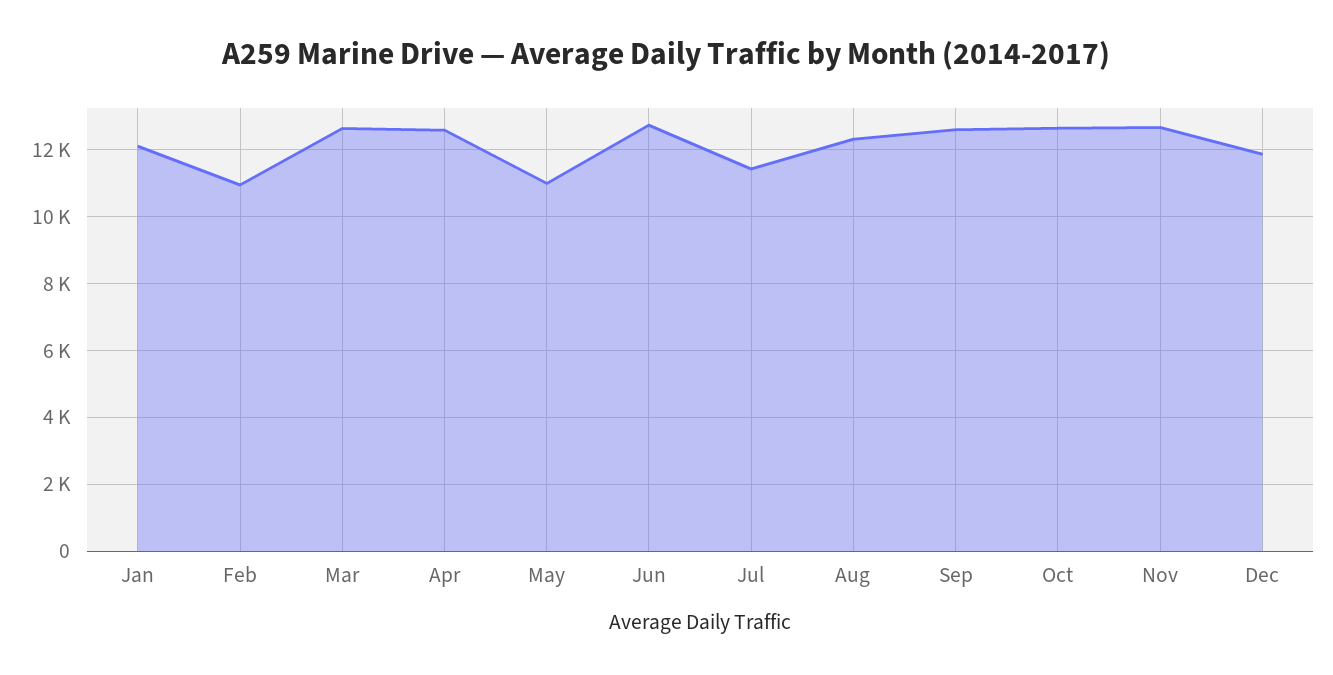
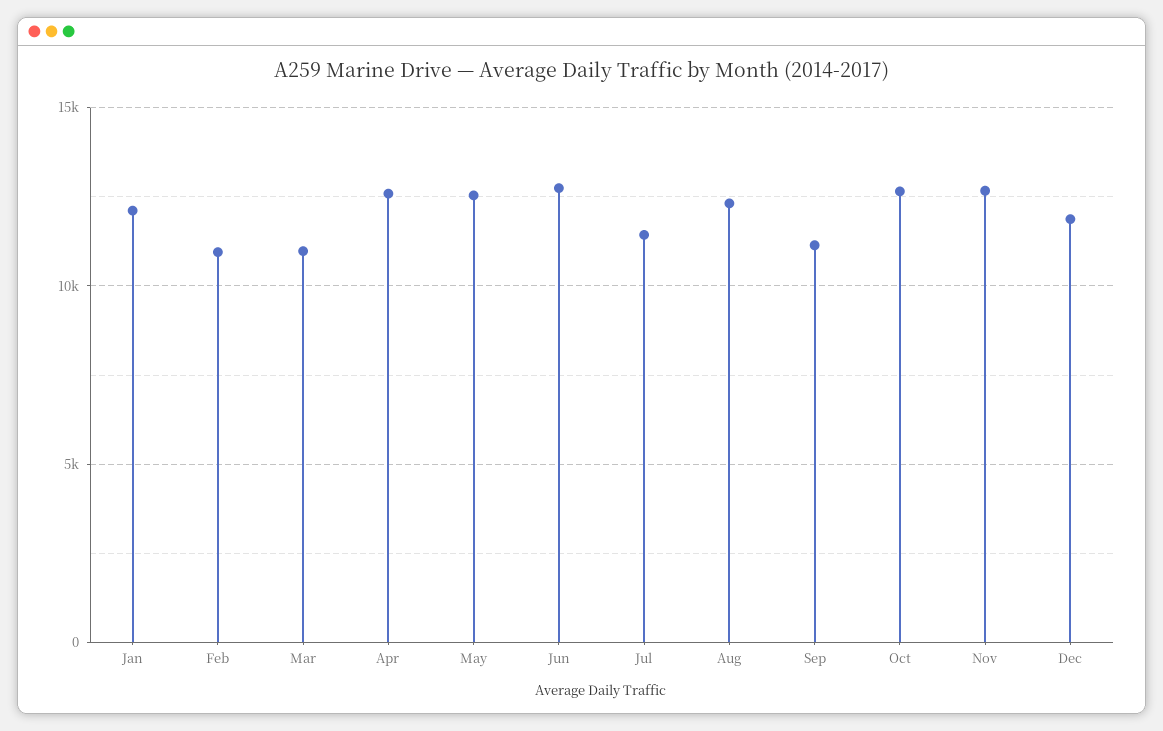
  {
    "Jan": 12200,
    "Feb": 11000,
-   "Mar": 12600,
+   "Mar": 11000,
    "Apr": 12600,
-   "May": 11000,
+   "May": 12500,
    "Jun": 12800,
    "Jul": 11400,
    "Aug": 12400,
-   "Sep": 12600,
+   "Sep": 11000,
    "Oct": 12600,
    "Nov": 12600,
    "Dec": 11800
  }

